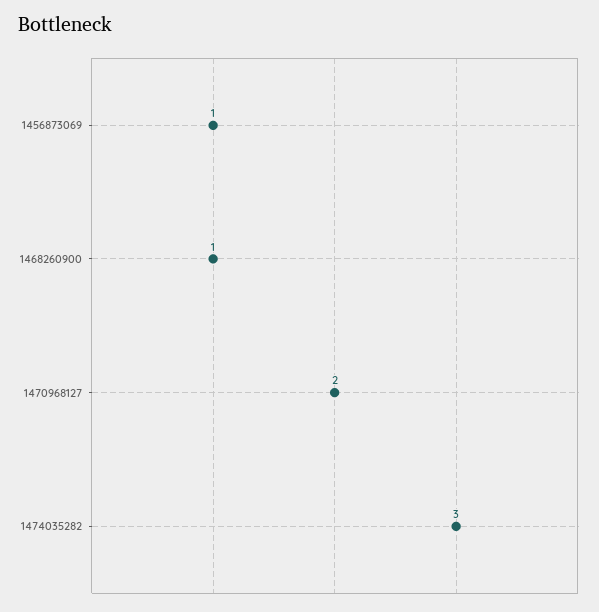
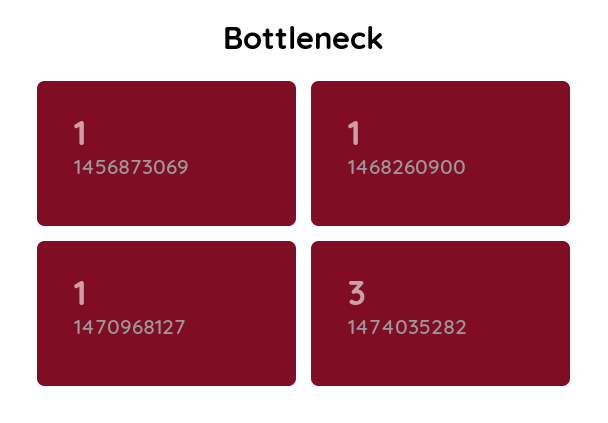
  {
    "1456873069": 1,
    "1468260900": 1,
-   "1470968127": 2,
+   "1470968127": 1,
    "1474035282": 3
  }

